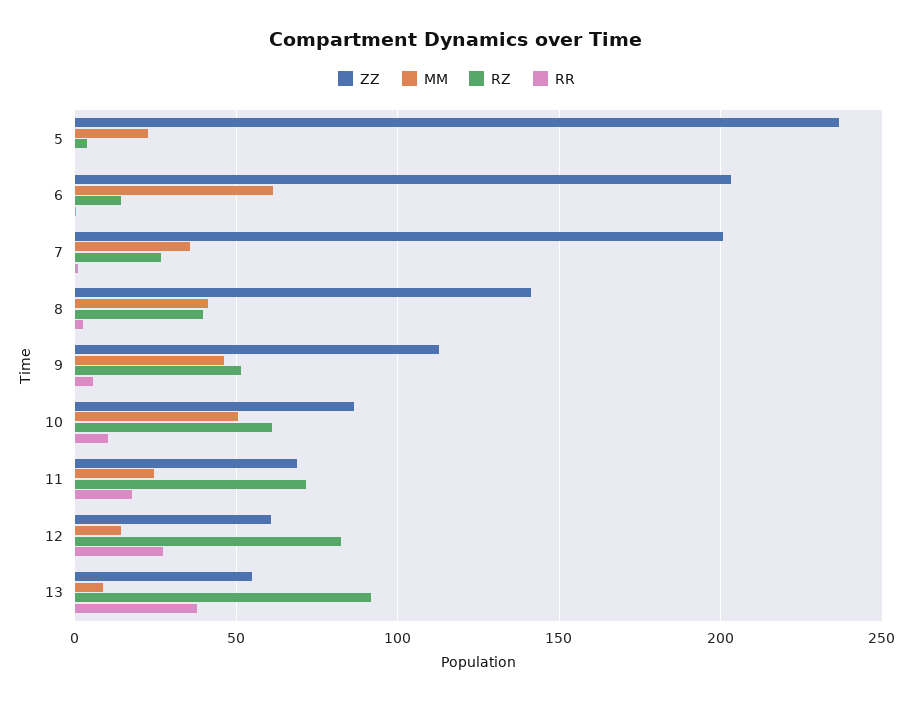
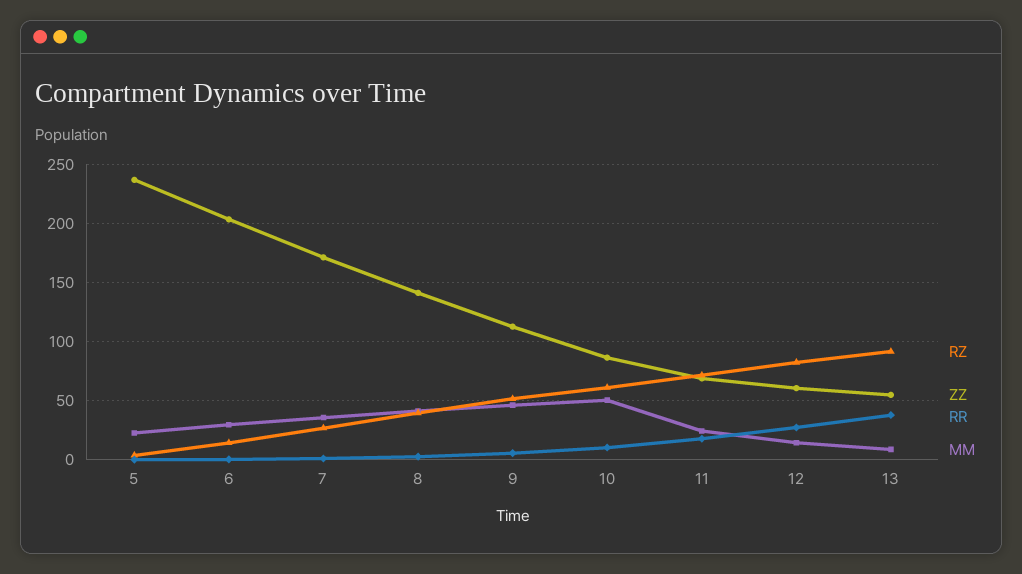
  {
    "ZZ": {
      "5": 235,
      "6": 205,
-     "7": 200,
+     "7": 170,
      "8": 140,
      "9": 115,
      "10": 85,
      "11": 70,
      "12": 60,
      "13": 55
    },
    "MM": {
      "5": 25,
-     "6": 60,
+     "6": 30,
      "7": 35,
      "8": 40,
      "9": 45,
      "10": 50,
      "11": 25,
      "12": 15,
      "13": 10
    },
    "RZ": {
      "5": 5,
      "6": 15,
      "7": 25,
      "8": 40,
      "9": 50,
      "10": 60,
      "11": 70,
      "12": 80,
      "13": 90
    },
    "RR": {
      "5": 0,
      "6": 0,
      "7": 0,
      "8": 5,
      "9": 5,
      "10": 10,
      "11": 20,
      "12": 25,
      "13": 40
    }
  }

